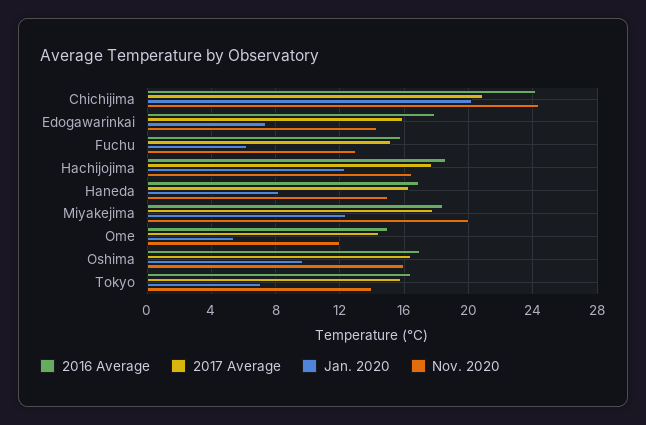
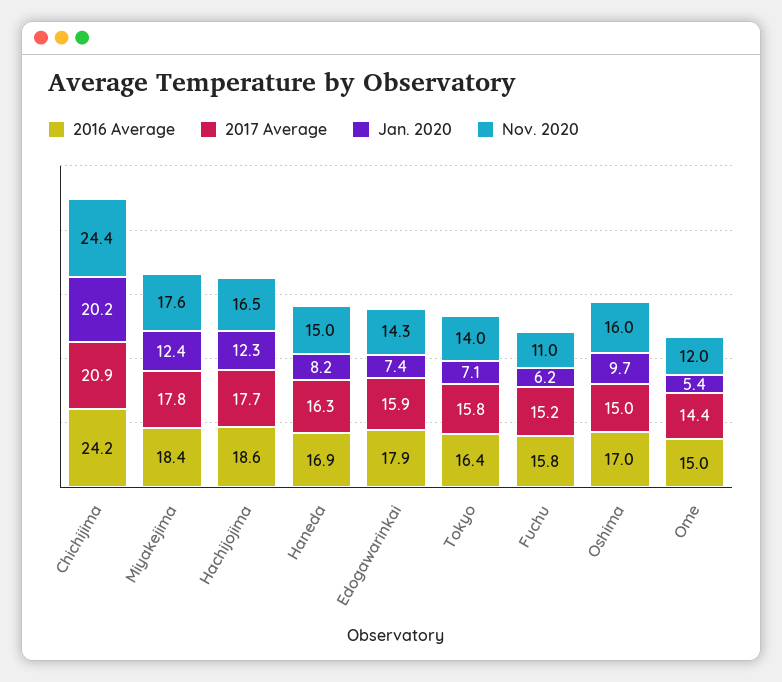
  {
    "2016 Average": {
      "Chichijima": 24.2,
      "Edogawarinkai": 17.9,
      "Fuchu": 15.8,
      "Hachijojima": 18.6,
      "Haneda": 16.9,
      "Miyakejima": 18.4,
      "Ome": 15,
      "Oshima": 17,
      "Tokyo": 16.4
    },
    "2017 Average": {
      "Chichijima": 20.9,
      "Edogawarinkai": 15.9,
      "Fuchu": 15.2,
      "Hachijojima": 17.7,
      "Haneda": 16.3,
      "Miyakejima": 17.8,
      "Ome": 14.4,
-     "Oshima": 16.5,
+     "Oshima": 15,
      "Tokyo": 15.8
    },
    "Jan. 2020": {
      "Chichijima": 20.2,
      "Edogawarinkai": 7.4,
      "Fuchu": 6.2,
      "Hachijojima": 12.3,
      "Haneda": 8.2,
      "Miyakejima": 12.4,
      "Ome": 5.4,
      "Oshima": 9.7,
      "Tokyo": 7.1
    },
    "Nov. 2020": {
      "Chichijima": 24.4,
      "Edogawarinkai": 14.3,
-     "Fuchu": 13,
+     "Fuchu": 11,
      "Hachijojima": 16.5,
      "Haneda": 15,
-     "Miyakejima": 20,
+     "Miyakejima": 17.6,
      "Ome": 12,
      "Oshima": 16,
      "Tokyo": 14
    }
  }

